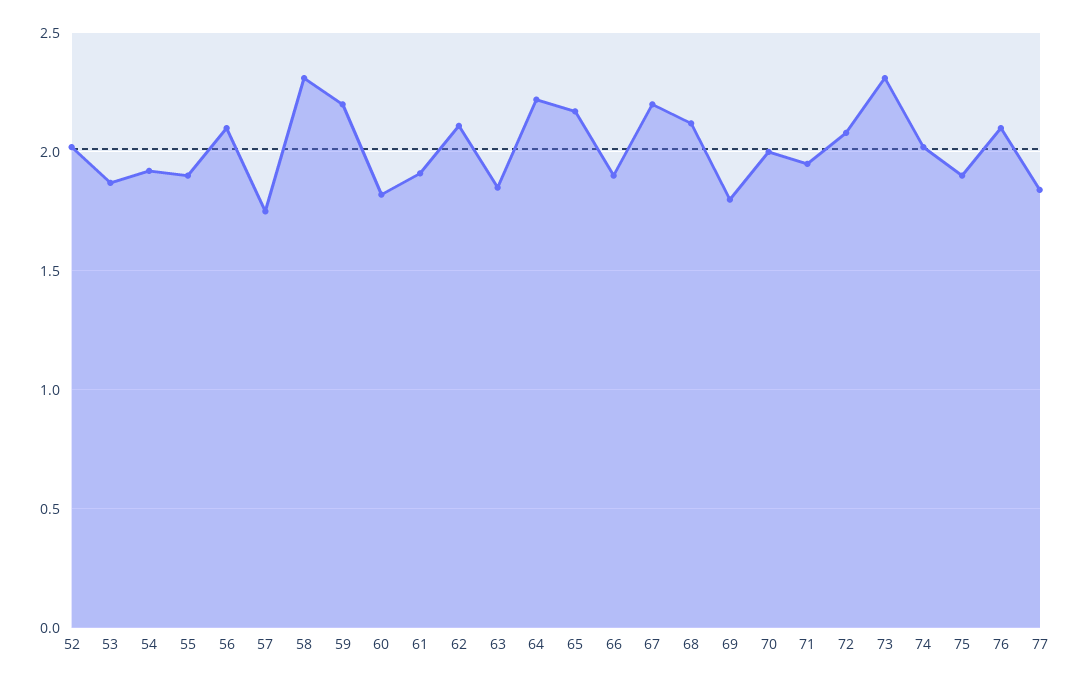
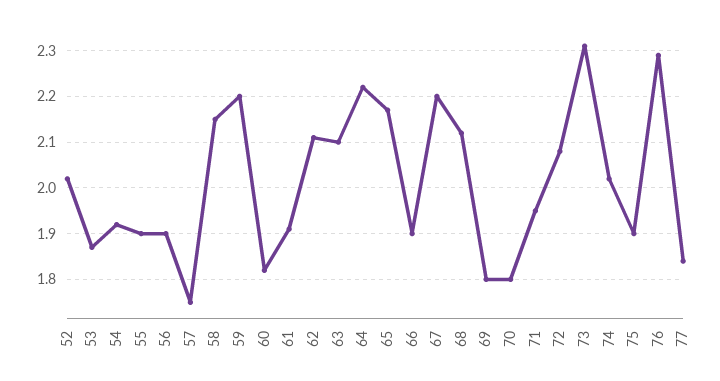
  {
    "52": 2,
    "53": 1.85,
    "54": 1.9,
    "55": 1.9,
-   "56": 2.1,
+   "56": 1.9,
    "57": 1.75,
-   "58": 2.3,
+   "58": 2.15,
    "59": 2.2,
    "60": 1.8,
    "61": 1.9,
    "62": 2.1,
-   "63": 1.85,
+   "63": 2.1,
    "64": 2.2,
    "65": 2.15,
    "66": 1.9,
    "67": 2.2,
    "68": 2.1,
    "69": 1.8,
-   "70": 2,
+   "70": 1.8,
    "71": 1.95,
    "72": 2.1,
    "73": 2.3,
    "74": 2,
    "75": 1.9,
-   "76": 2.1,
+   "76": 2.3,
    "77": 1.85
  }

